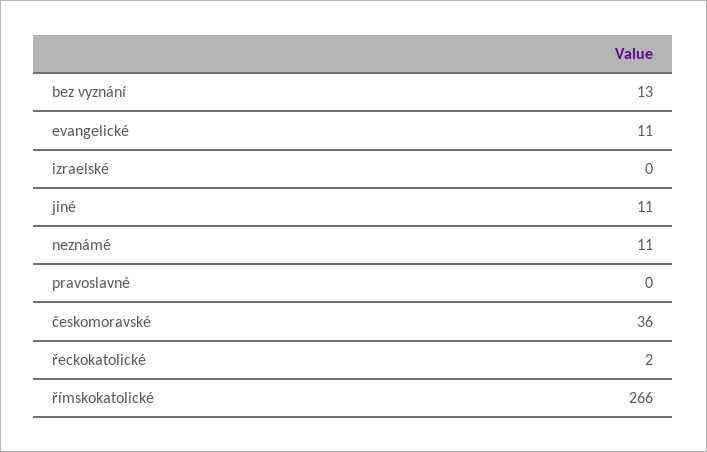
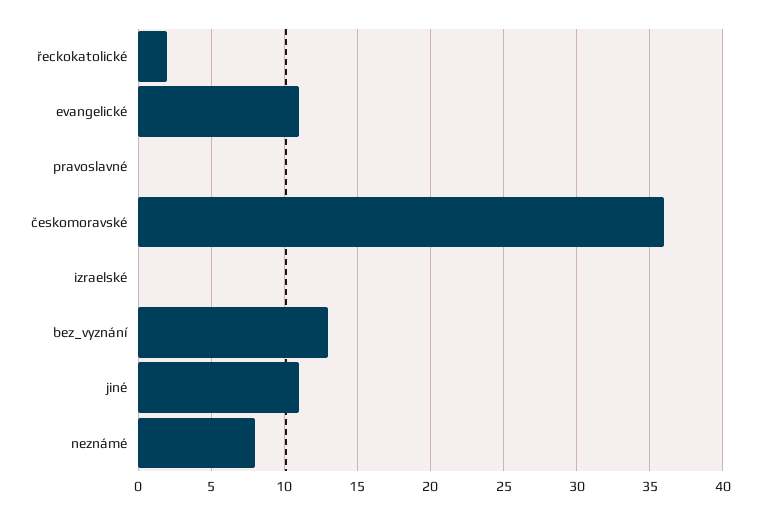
  {
    "bez vyznání": 13,
    "evangelické": 11,
    "izraelské": 0,
    "jiné": 11,
-   "neznámé": 11,
+   "neznámé": 8,
    "pravoslavné": 0,
    "českomoravské": 36,
-   "řeckokatolické": 2,
+   "řeckokatolické": 2
-   "římskokatolické": 266
  }

